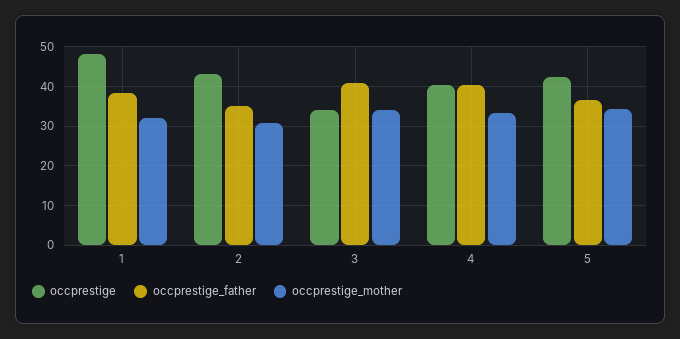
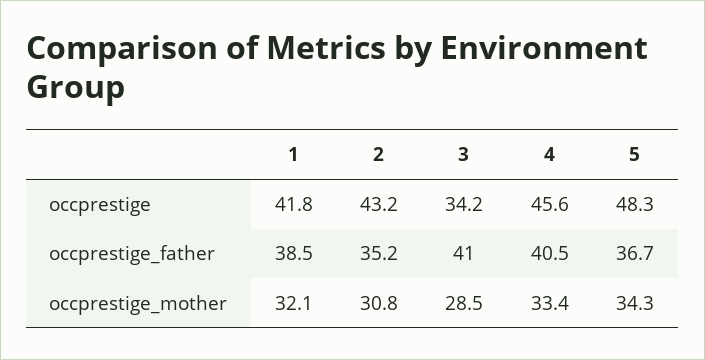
  {
    "occprestige": {
-     "1": 48,
+     "1": 41.8,
      "2": 43.2,
      "3": 34.2,
-     "4": 40,
+     "4": 45.6,
-     "5": 42
+     "5": 48.3
    },
    "occprestige_father": {
      "1": 38.5,
      "2": 35.2,
      "3": 41,
      "4": 40.5,
      "5": 36.7
    },
    "occprestige_mother": {
      "1": 32.1,
      "2": 30.8,
-     "3": 34,
+     "3": 28.5,
      "4": 33.4,
      "5": 34.3
    }
  }

